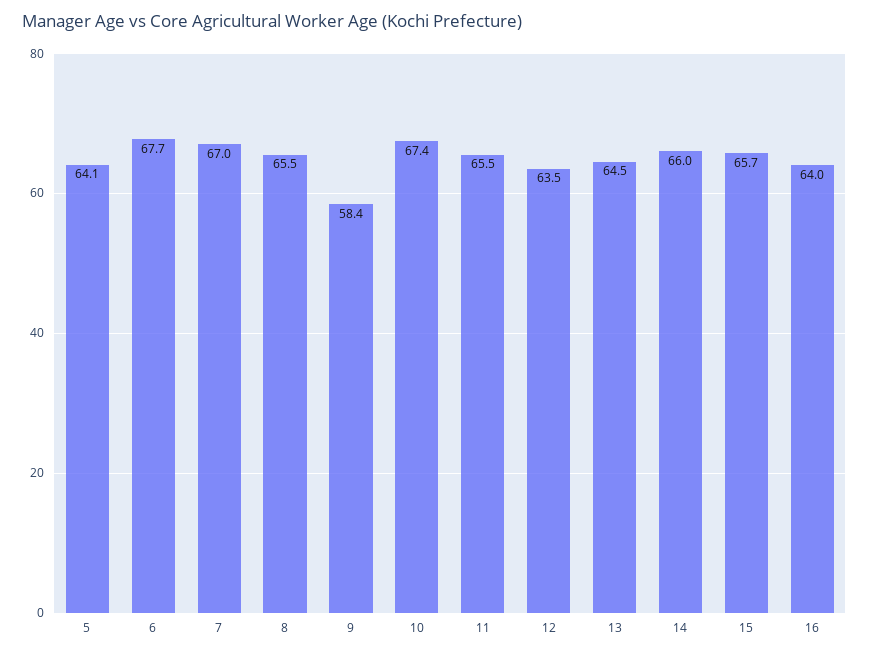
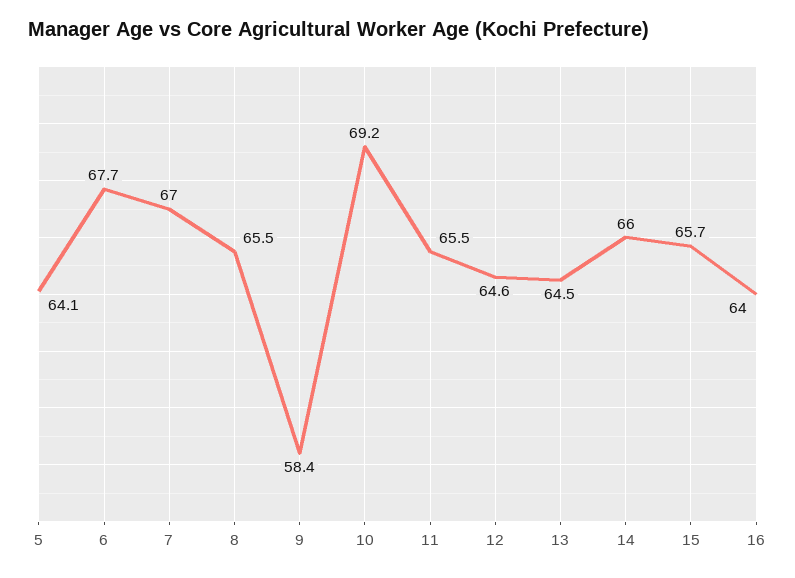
  {
    "5": 64.1,
    "6": 67.7,
    "7": 67,
    "8": 65.5,
    "9": 58.4,
-   "10": 67.4,
+   "10": 69.2,
    "11": 65.5,
-   "12": 63.5,
+   "12": 64.6,
    "13": 64.5,
    "14": 66,
    "15": 65.7,
    "16": 64
  }

